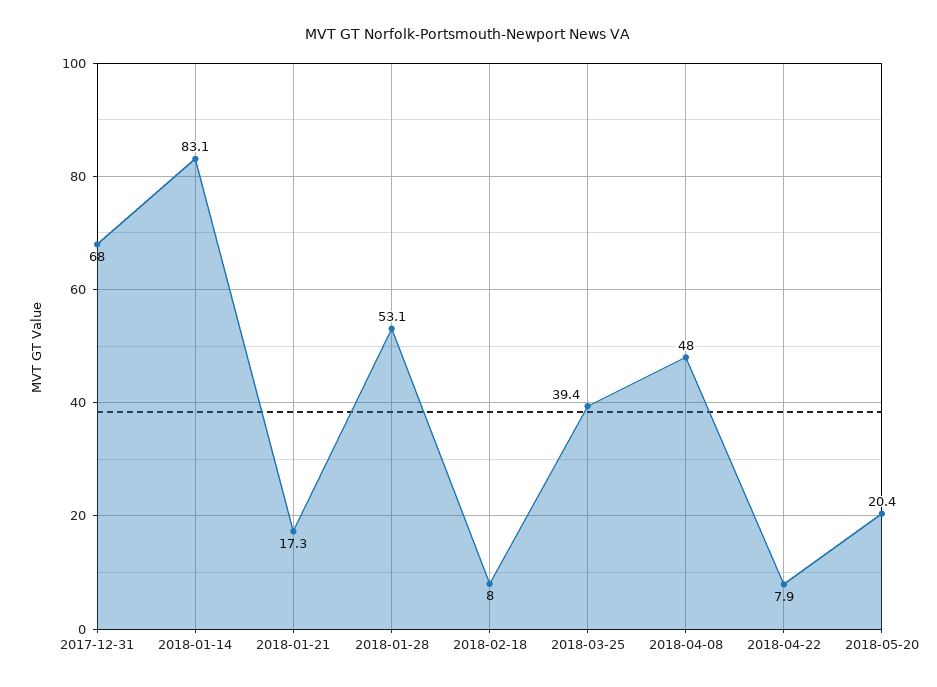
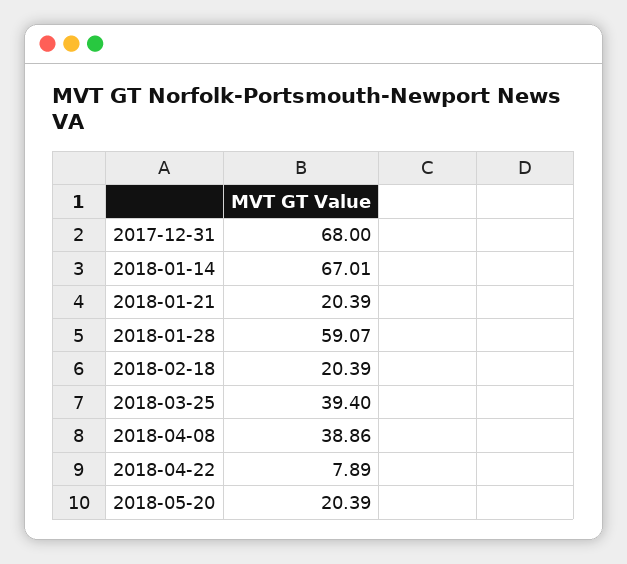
  {
    "2017-12-31": 68,
-   "2018-01-14": 83.1,
+   "2018-01-14": 67.01,
-   "2018-01-21": 17.3,
+   "2018-01-21": 20.39,
-   "2018-01-28": 53.1,
+   "2018-01-28": 59.07,
-   "2018-02-18": 8,
+   "2018-02-18": 20.39,
    "2018-03-25": 39.4,
-   "2018-04-08": 48,
+   "2018-04-08": 38.86,
    "2018-04-22": 7.89,
    "2018-05-20": 20.39
  }

